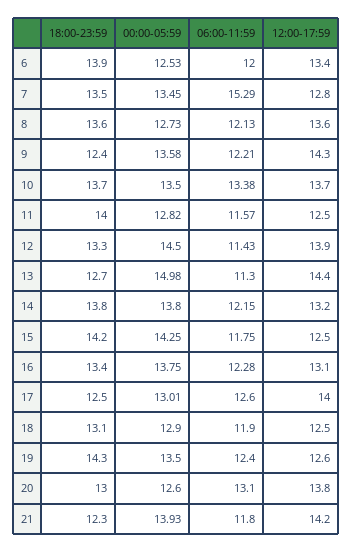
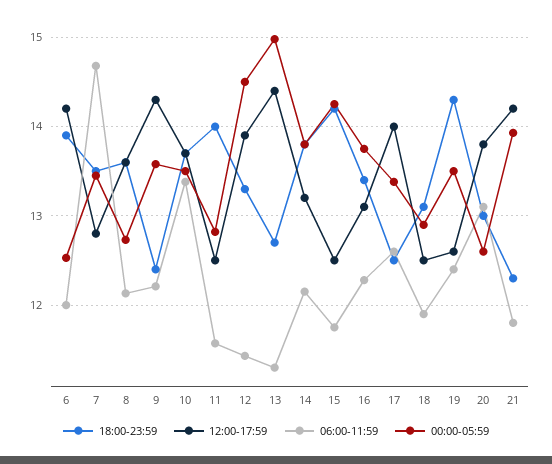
  {
    "18:00-23:59": {
      "6": 13.9,
      "7": 13.5,
      "8": 13.6,
      "9": 12.4,
      "10": 13.7,
      "11": 14,
      "12": 13.3,
      "13": 12.7,
      "14": 13.8,
      "15": 14.2,
      "16": 13.4,
      "17": 12.5,
      "18": 13.1,
      "19": 14.3,
      "20": 13,
      "21": 12.3
    },
    "00:00-05:59": {
      "6": 12.53,
      "7": 13.45,
      "8": 12.73,
      "9": 13.58,
      "10": 13.5,
      "11": 12.82,
      "12": 14.5,
      "13": 14.98,
      "14": 13.8,
      "15": 14.25,
      "16": 13.75,
-     "17": 13.01,
+     "17": 13.4,
      "18": 12.9,
      "19": 13.5,
      "20": 12.6,
      "21": 13.93
    },
    "06:00-11:59": {
      "6": 12,
-     "7": 15.29,
+     "7": 14.7,
      "8": 12.13,
      "9": 12.21,
      "10": 13.38,
      "11": 11.57,
      "12": 11.43,
      "13": 11.3,
      "14": 12.15,
      "15": 11.75,
      "16": 12.28,
      "17": 12.6,
      "18": 11.9,
      "19": 12.4,
      "20": 13.1,
      "21": 11.8
    },
    "12:00-17:59": {
-     "6": 13.4,
+     "6": 14.2,
      "7": 12.8,
      "8": 13.6,
      "9": 14.3,
      "10": 13.7,
      "11": 12.5,
      "12": 13.9,
      "13": 14.4,
      "14": 13.2,
      "15": 12.5,
      "16": 13.1,
      "17": 14,
      "18": 12.5,
      "19": 12.6,
      "20": 13.8,
      "21": 14.2
    }
  }

